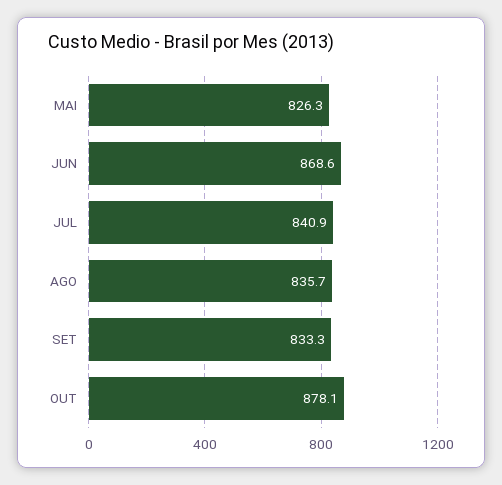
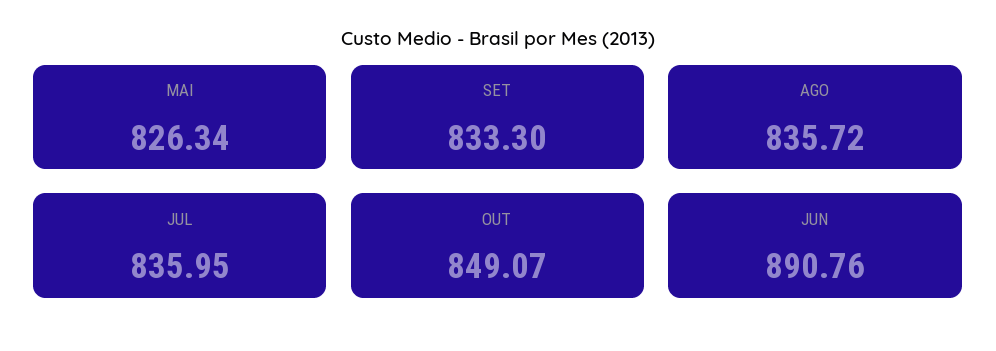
  {
    "MAI": 826.34,
-   "JUN": 868.6,
+   "JUN": 890.76,
-   "JUL": 840.9,
+   "JUL": 835.95,
    "AGO": 835.72,
    "SET": 833.3,
-   "OUT": 878.1
+   "OUT": 849.07
  }

